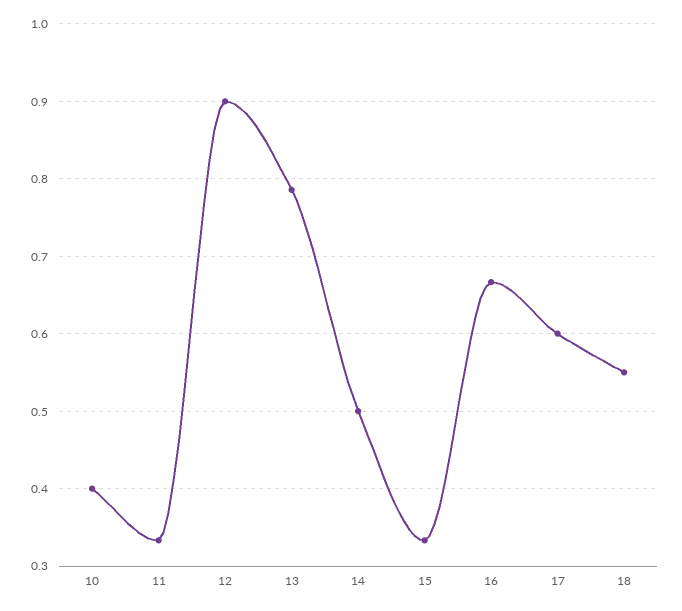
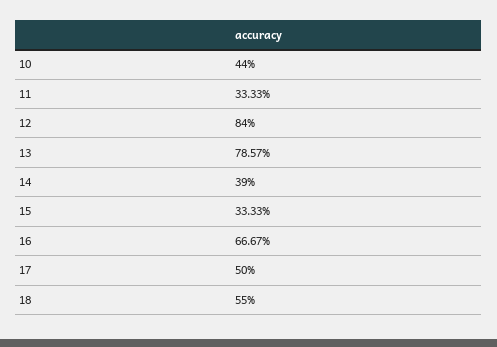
  {
-   "10": 0.4,
+   "10": 0.44,
    "11": 0.3333,
-   "12": 0.9,
+   "12": 0.84,
    "13": 0.7857,
-   "14": 0.5,
+   "14": 0.39,
    "15": 0.3333,
    "16": 0.6667,
-   "17": 0.6,
+   "17": 0.5,
    "18": 0.55
  }

